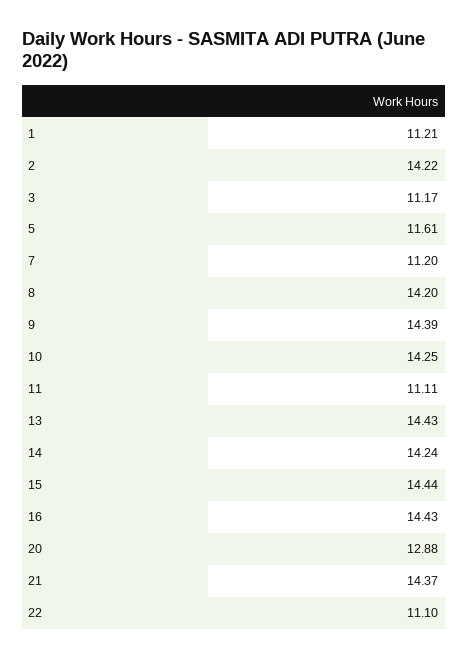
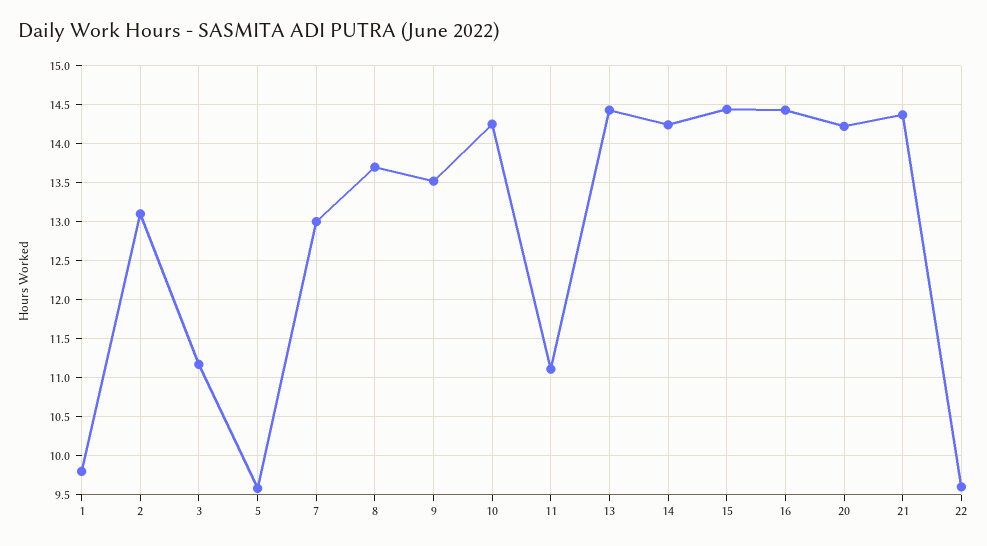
  {
-   "1": 11.21,
+   "1": 9.8,
-   "2": 14.22,
+   "2": 13.1,
    "3": 11.17,
-   "5": 11.61,
+   "5": 9.6,
-   "7": 11.2,
+   "7": 13,
-   "8": 14.2,
+   "8": 13.7,
-   "9": 14.39,
+   "9": 13.5,
    "10": 14.25,
    "11": 11.11,
    "13": 14.43,
    "14": 14.24,
    "15": 14.44,
    "16": 14.43,
-   "20": 12.88,
+   "20": 14.2,
    "21": 14.37,
-   "22": 11.1
+   "22": 9.6
  }

